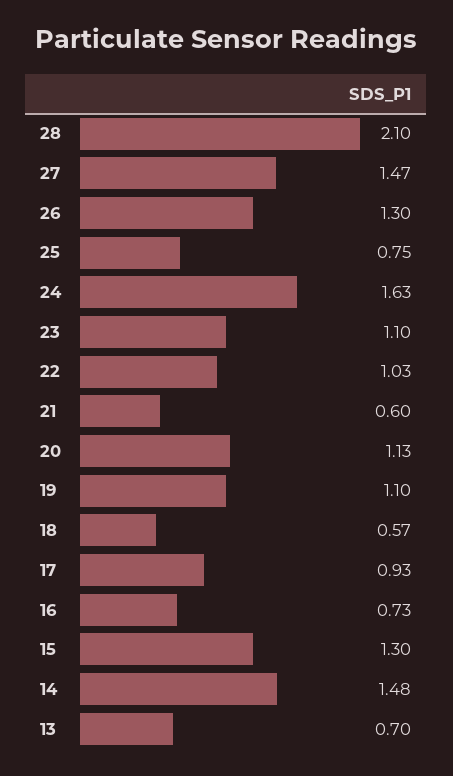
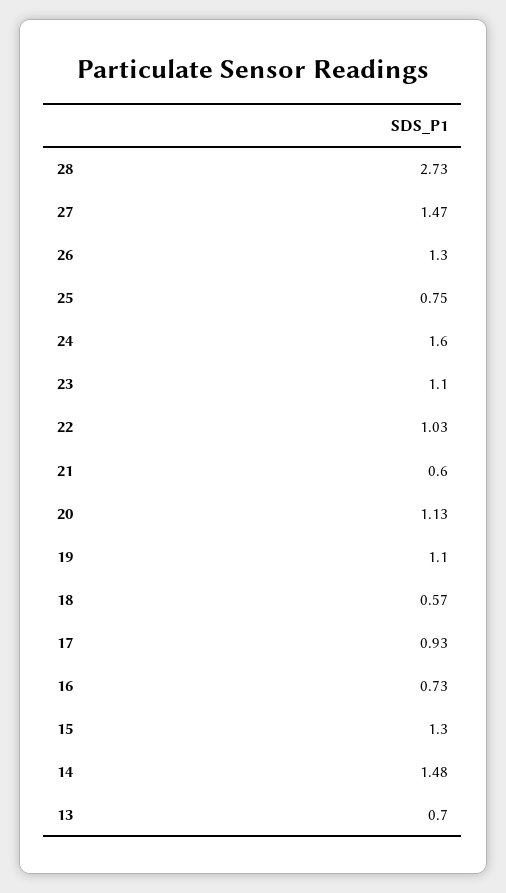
  {
-   "28": 2.1,
+   "28": 2.73,
    "27": 1.47,
    "26": 1.3,
    "25": 0.75,
-   "24": 1.63,
+   "24": 1.6,
    "23": 1.1,
    "22": 1.03,
    "21": 0.6,
    "20": 1.13,
    "19": 1.1,
    "18": 0.57,
    "17": 0.93,
    "16": 0.73,
    "15": 1.3,
    "14": 1.48,
    "13": 0.7
  }

